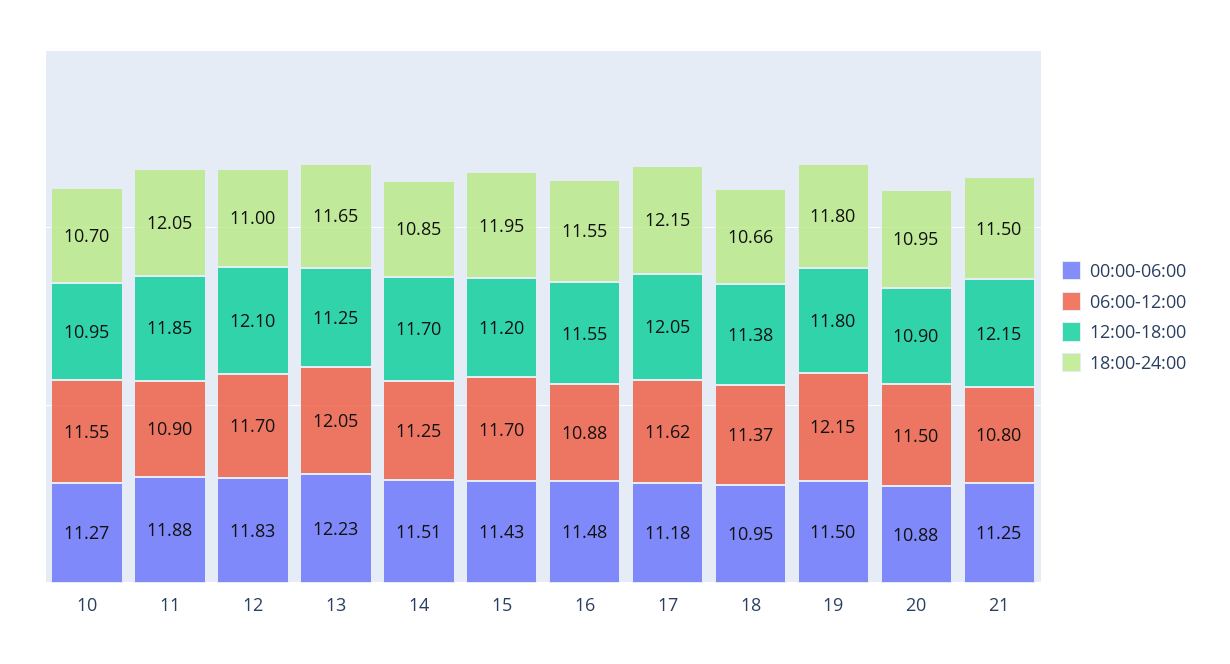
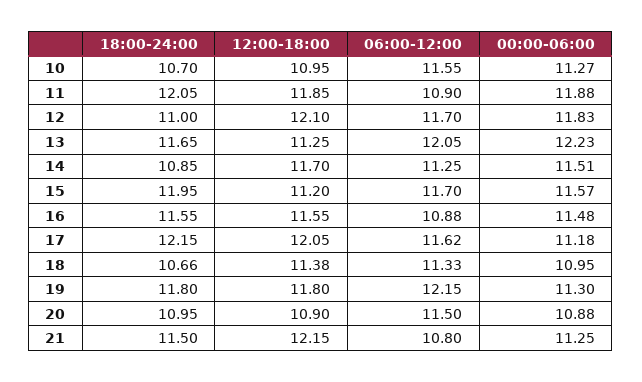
  {
    "00:00-06:00": {
      "10": 11.27,
      "11": 11.88,
      "12": 11.83,
      "13": 12.23,
      "14": 11.51,
-     "15": 11.43,
+     "15": 11.57,
      "16": 11.48,
      "17": 11.18,
      "18": 10.95,
-     "19": 11.5,
+     "19": 11.3,
      "20": 10.88,
      "21": 11.25
    },
    "06:00-12:00": {
      "10": 11.55,
      "11": 10.9,
      "12": 11.7,
      "13": 12.05,
      "14": 11.25,
      "15": 11.7,
      "16": 10.88,
      "17": 11.62,
-     "18": 11.37,
+     "18": 11.33,
      "19": 12.15,
      "20": 11.5,
      "21": 10.8
    },
    "12:00-18:00": {
      "10": 10.95,
      "11": 11.85,
      "12": 12.1,
      "13": 11.25,
      "14": 11.7,
      "15": 11.2,
      "16": 11.55,
      "17": 12.05,
      "18": 11.38,
      "19": 11.8,
      "20": 10.9,
      "21": 12.15
    },
    "18:00-24:00": {
      "10": 10.7,
      "11": 12.05,
      "12": 11,
      "13": 11.65,
      "14": 10.85,
      "15": 11.95,
      "16": 11.55,
      "17": 12.15,
      "18": 10.66,
      "19": 11.8,
      "20": 10.95,
      "21": 11.5
    }
  }

